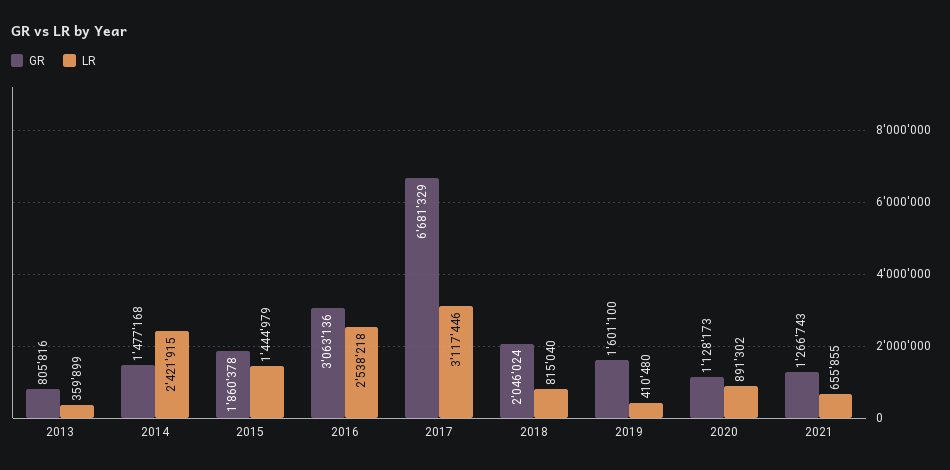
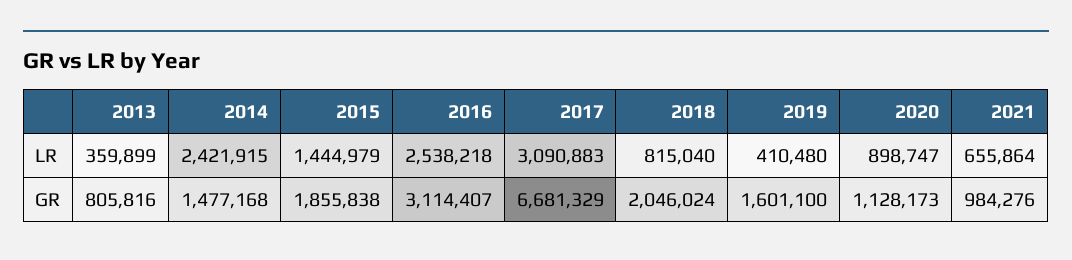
  {
    "GR": {
      "2013": 805816,
      "2014": 1477168,
-     "2015": 1860378,
+     "2015": 1855838,
-     "2016": 3063136,
+     "2016": 3114407,
      "2017": 6681329,
      "2018": 2046024,
      "2019": 1601100,
      "2020": 1128173,
-     "2021": 1266743
+     "2021": 984276
    },
    "LR": {
      "2013": 359899,
      "2014": 2421915,
      "2015": 1444979,
      "2016": 2538218,
-     "2017": 3117446,
+     "2017": 3090883,
      "2018": 815040,
      "2019": 410480,
-     "2020": 891302,
+     "2020": 898747,
-     "2021": 655855
+     "2021": 655864
    }
  }

